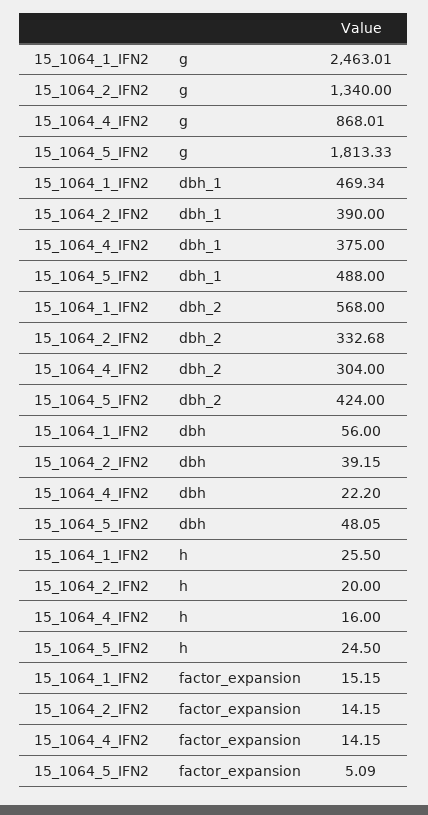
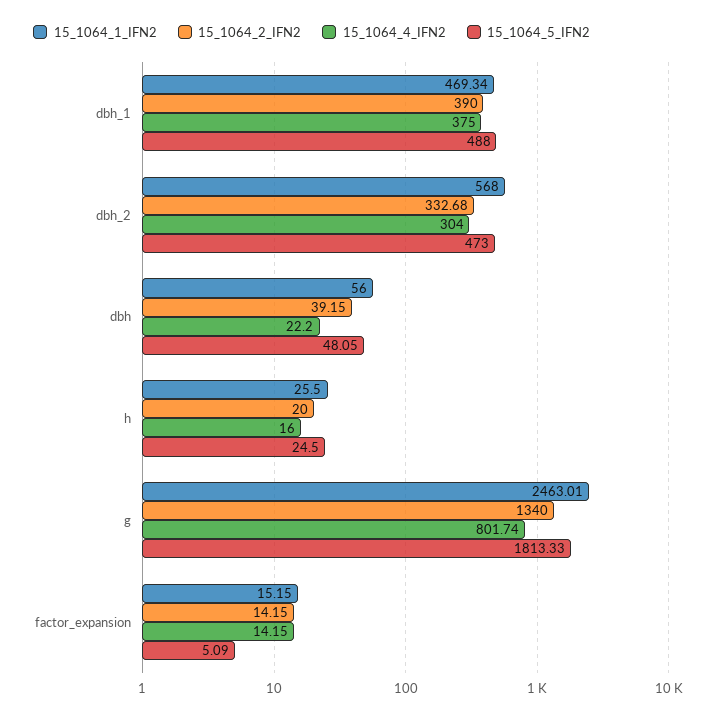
  {
    "15_1064_1_IFN2": {
      "g": 2463.01,
      "dbh_1": 469.34,
      "dbh_2": 568,
      "dbh": 56,
      "h": 25.5,
      "factor_expansion": 15.15
    },
    "15_1064_2_IFN2": {
      "g": 1340,
      "dbh_1": 390,
      "dbh_2": 332.68,
      "dbh": 39.15,
      "h": 20,
      "factor_expansion": 14.15
    },
    "15_1064_4_IFN2": {
-     "g": 868.01,
+     "g": 801.74,
      "dbh_1": 375,
      "dbh_2": 304,
      "dbh": 22.2,
      "h": 16,
      "factor_expansion": 14.15
    },
    "15_1064_5_IFN2": {
      "g": 1813.33,
      "dbh_1": 488,
-     "dbh_2": 424,
+     "dbh_2": 473,
      "dbh": 48.05,
      "h": 24.5,
      "factor_expansion": 5.09
    }
  }

